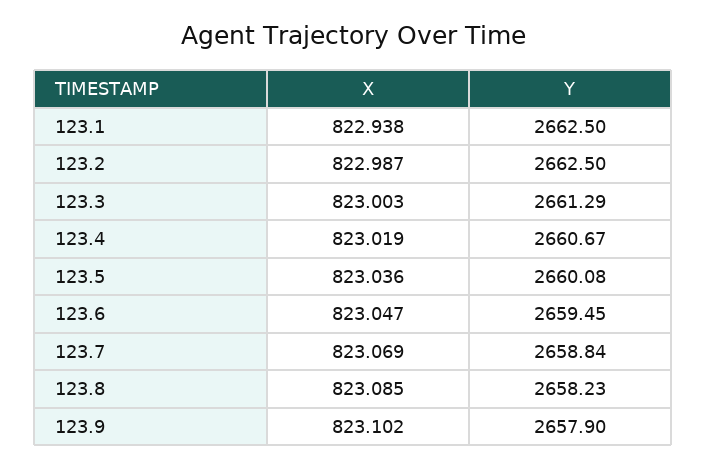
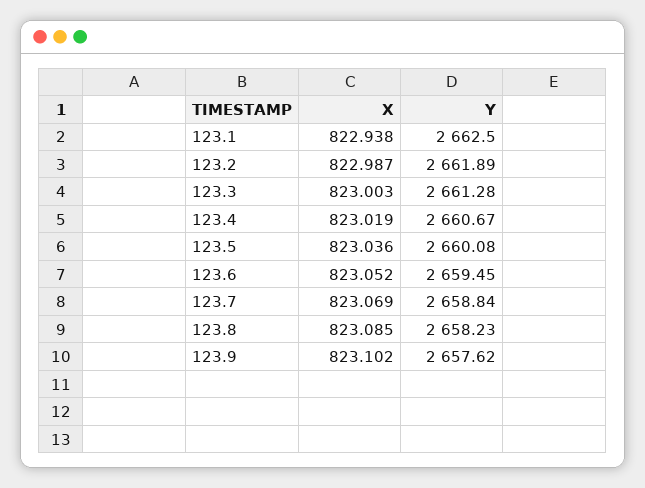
  {
    "X": {
      "123.1": 822.938,
      "123.2": 822.987,
      "123.3": 823.003,
      "123.4": 823.019,
      "123.5": 823.036,
-     "123.6": 823.047,
+     "123.6": 823.052,
      "123.7": 823.069,
      "123.8": 823.085,
      "123.9": 823.102
    },
    "Y": {
      "123.1": 2662.5,
-     "123.2": 2662.5,
+     "123.2": 2661.89,
-     "123.3": 2661.29,
+     "123.3": 2661.28,
      "123.4": 2660.67,
      "123.5": 2660.08,
      "123.6": 2659.45,
      "123.7": 2658.84,
      "123.8": 2658.23,
-     "123.9": 2657.9
+     "123.9": 2657.62
    }
  }

